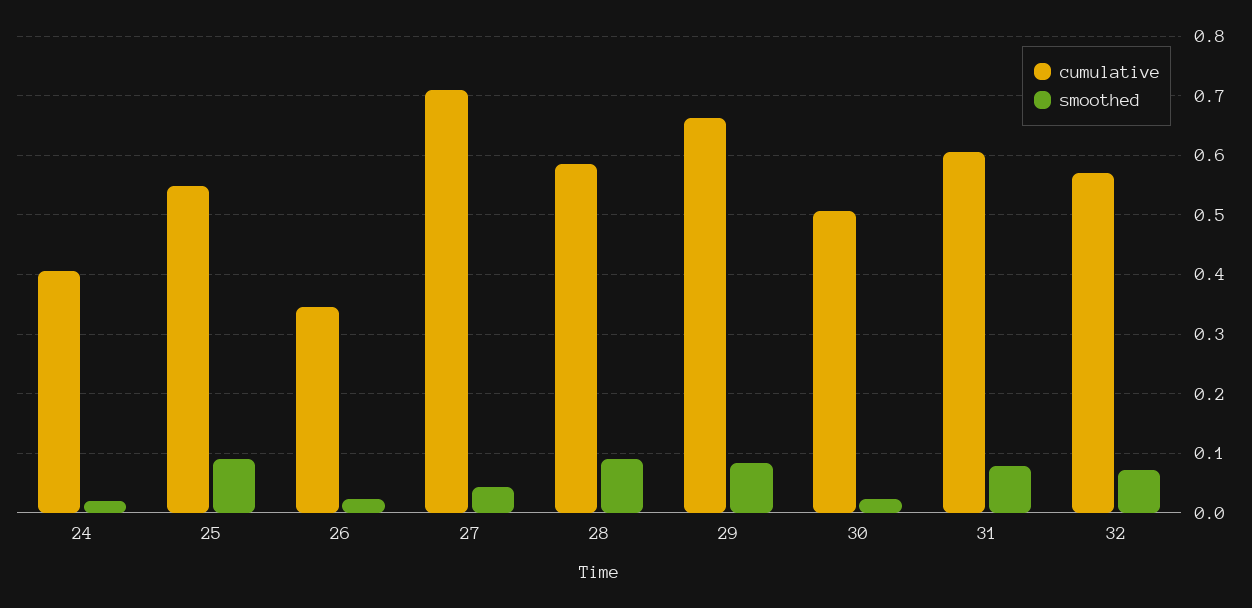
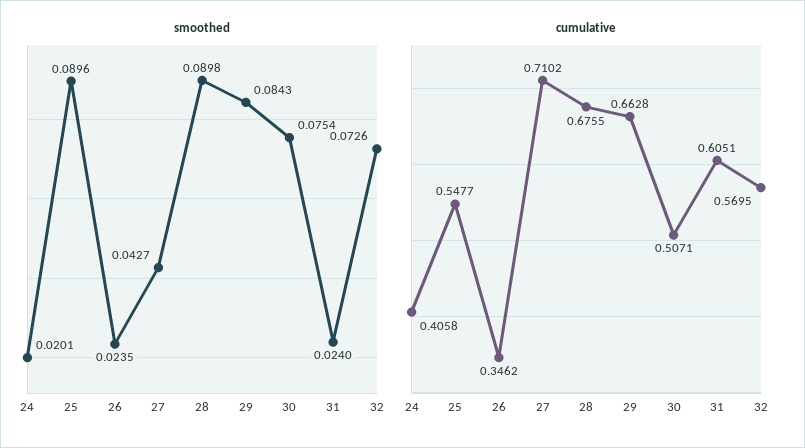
  {
    "cumulative": {
      "24": 0.4058,
      "25": 0.5477,
      "26": 0.3462,
      "27": 0.7102,
-     "28": 0.58,
+     "28": 0.6755,
      "29": 0.6628,
      "30": 0.5071,
      "31": 0.6051,
      "32": 0.5695
    },
    "smoothed": {
      "24": 0.0201,
      "25": 0.0896,
      "26": 0.0235,
      "27": 0.0427,
      "28": 0.0898,
      "29": 0.0843,
-     "30": 0.02,
+     "30": 0.0754,
-     "31": 0.08,
+     "31": 0.024,
      "32": 0.0726
    }
  }

